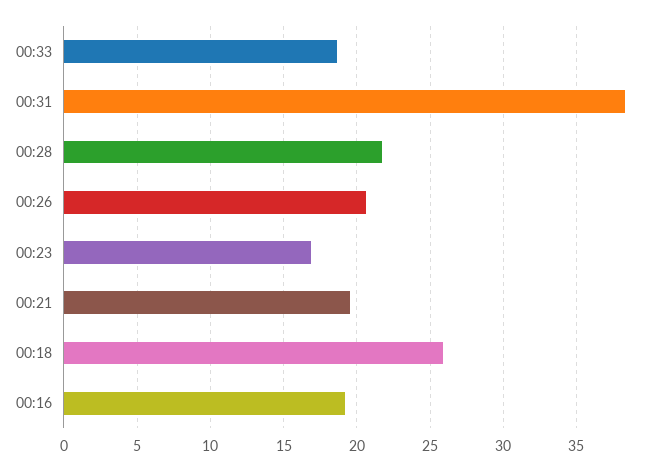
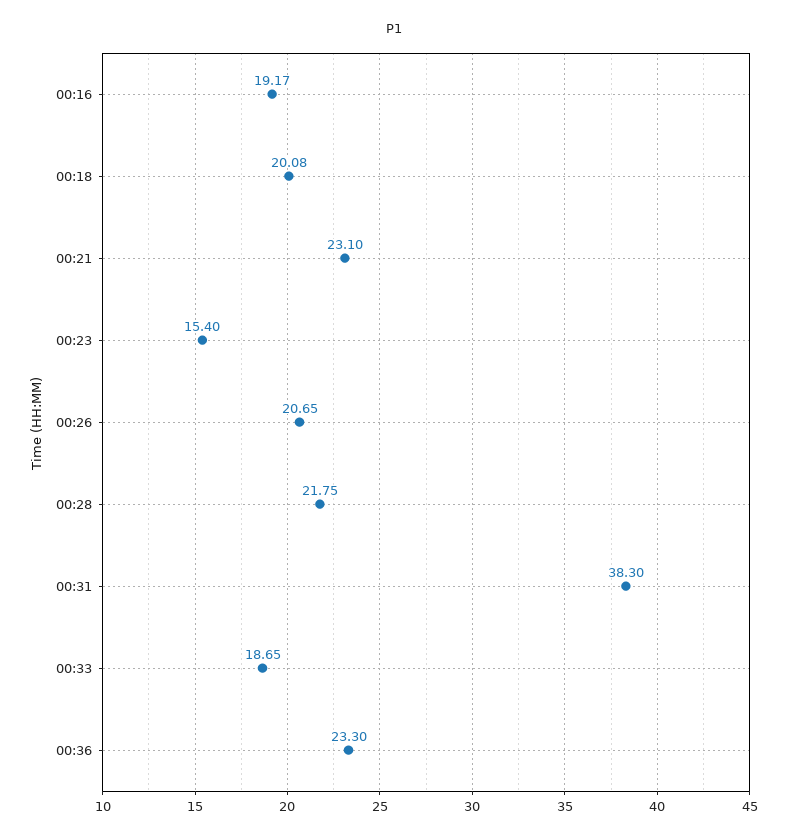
  {
    "00:33": 18.65,
    "00:31": 38.3,
    "00:28": 21.75,
    "00:26": 20.65,
-   "00:23": 17,
+   "00:23": 15.4,
-   "00:21": 19.5,
+   "00:21": 23.1,
-   "00:18": 26,
+   "00:18": 20.08,
-   "00:16": 19.17
+   "00:16": 19.17,
+   "00:36": 23.3
  }

